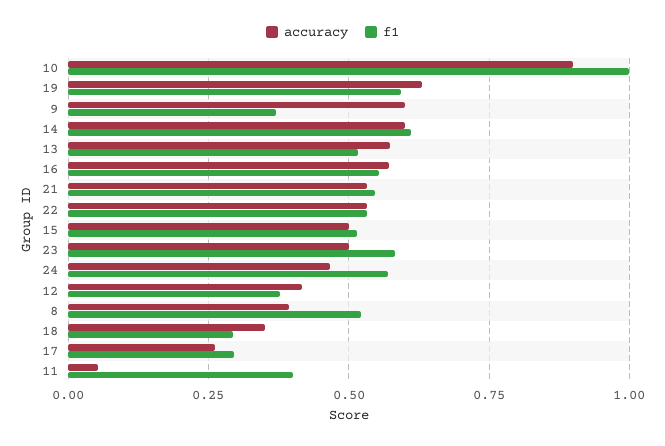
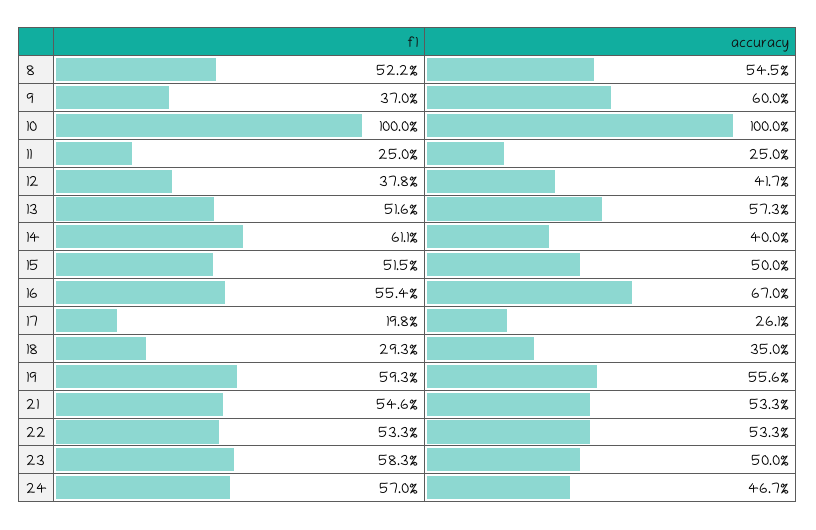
  {
    "accuracy": {
-     "10": 0.9,
+     "10": 1,
-     "19": 0.625,
+     "19": 0.556,
      "9": 0.6,
-     "14": 0.6,
+     "14": 0.4,
      "13": 0.573,
-     "16": 0.575,
+     "16": 0.67,
      "21": 0.533,
      "22": 0.533,
      "15": 0.5,
      "23": 0.5,
      "24": 0.467,
      "12": 0.417,
-     "8": 0.4,
+     "8": 0.545,
      "18": 0.35,
      "17": 0.261,
-     "11": 0.05
+     "11": 0.25
    },
    "f1": {
      "10": 1,
      "19": 0.593,
      "9": 0.37,
      "14": 0.611,
      "13": 0.516,
      "16": 0.554,
      "21": 0.546,
      "22": 0.533,
      "15": 0.515,
      "23": 0.583,
      "24": 0.57,
      "12": 0.378,
      "8": 0.522,
      "18": 0.293,
-     "17": 0.3,
+     "17": 0.198,
-     "11": 0.4
+     "11": 0.25
    }
  }

